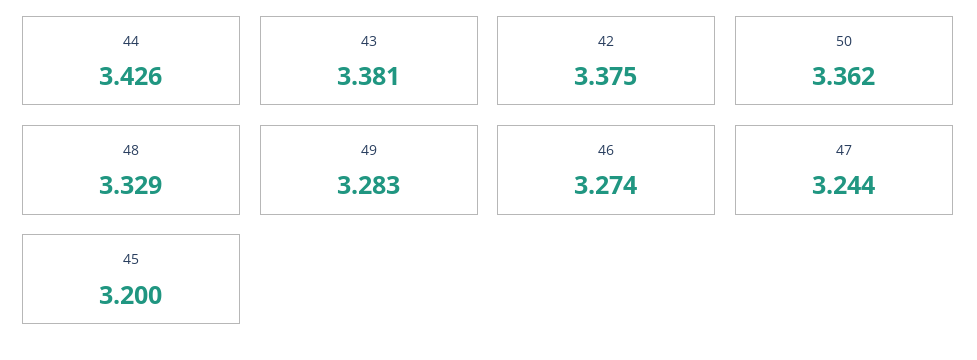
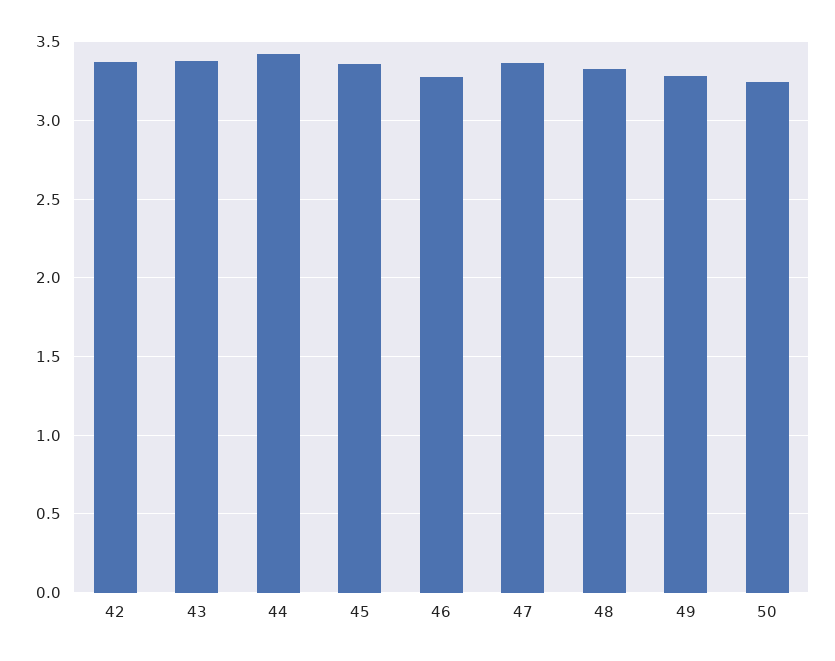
  {
    "44": 3.426,
    "43": 3.381,
    "42": 3.375,
-   "50": 3.362,
+   "50": 3.25,
    "48": 3.329,
    "49": 3.283,
    "46": 3.274,
-   "47": 3.244,
+   "47": 3.35,
-   "45": 3.2
+   "45": 3.35
  }

